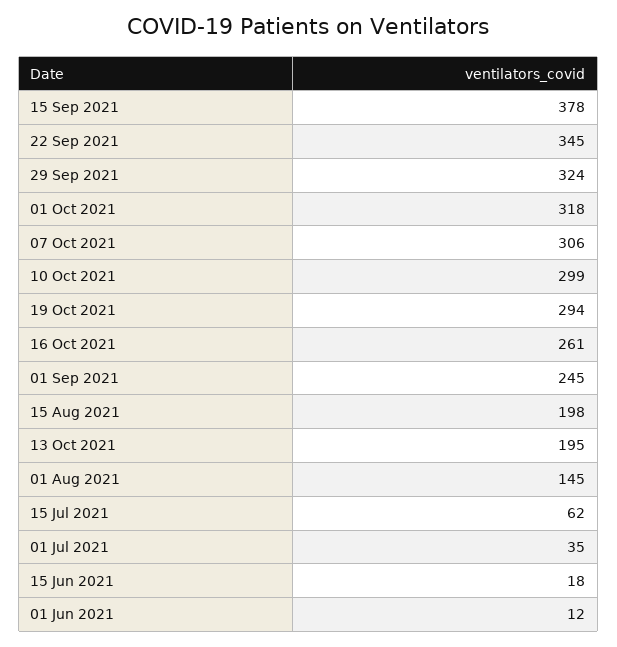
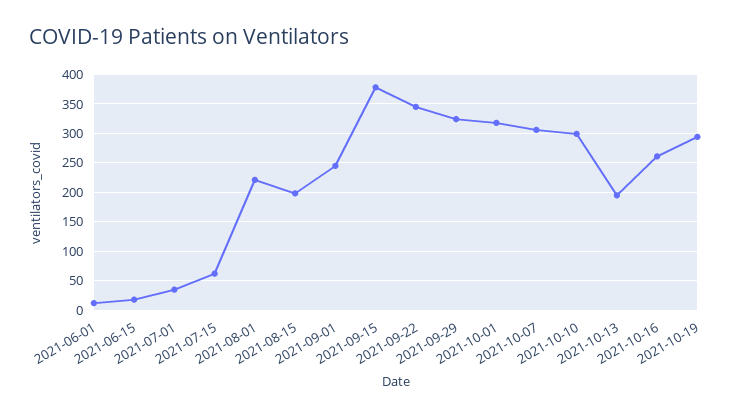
  {
    "15 Sep 2021": 378,
    "22 Sep 2021": 345,
    "29 Sep 2021": 324,
    "01 Oct 2021": 318,
    "07 Oct 2021": 306,
    "10 Oct 2021": 299,
    "19 Oct 2021": 294,
    "16 Oct 2021": 261,
    "01 Sep 2021": 245,
    "15 Aug 2021": 198,
    "13 Oct 2021": 195,
-   "01 Aug 2021": 145,
+   "01 Aug 2021": 225,
    "15 Jul 2021": 62,
    "01 Jul 2021": 35,
    "15 Jun 2021": 18,
    "01 Jun 2021": 12
  }

